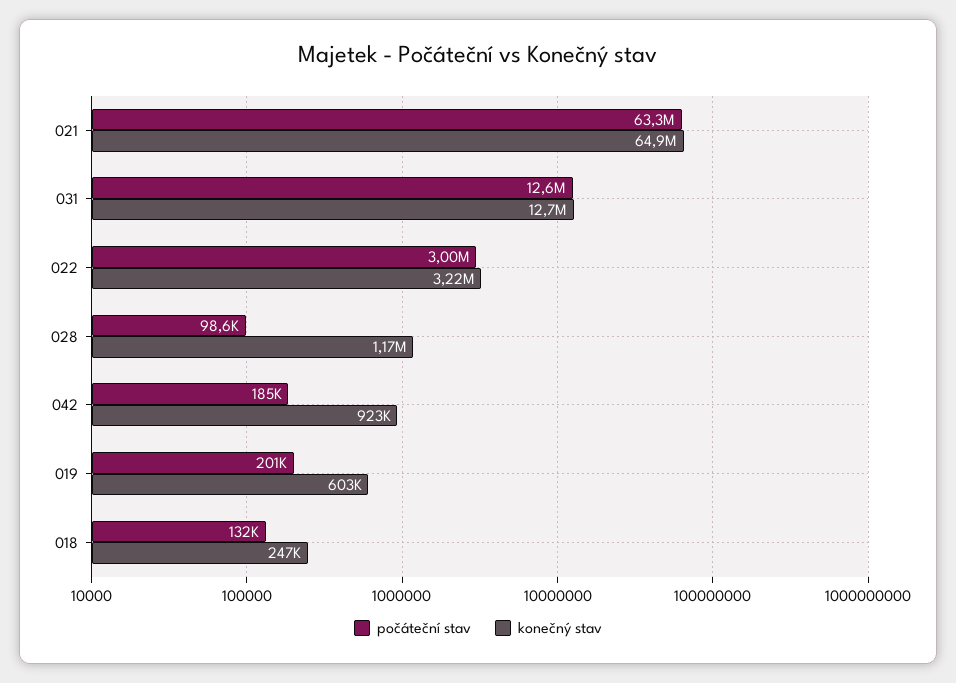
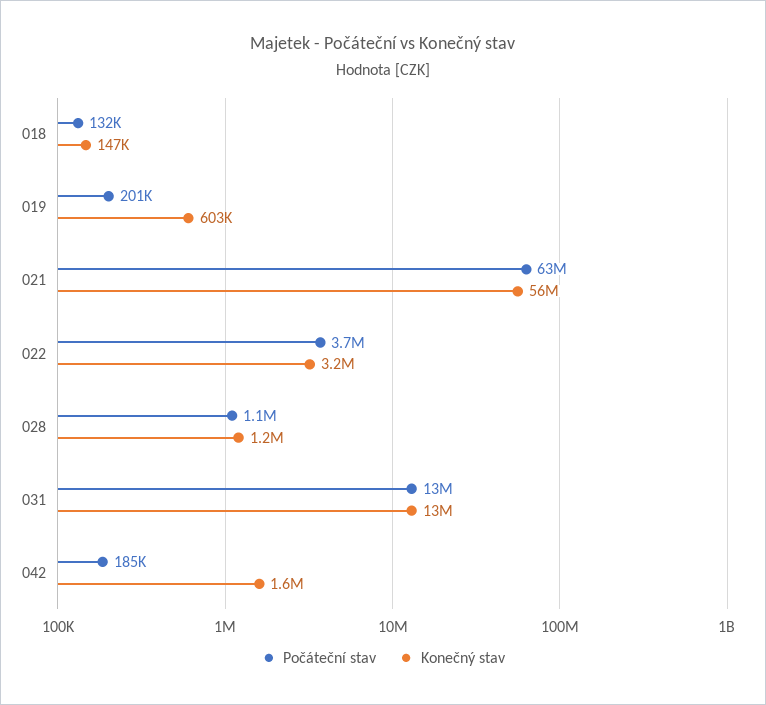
  {
    "počáteční stav": {
      "021": 63300000,
      "031": 12600000,
-     "022": 3000000,
+     "022": 3700000,
-     "028": 98600,
+     "028": 1100000,
      "042": 185000,
      "019": 201000,
      "018": 132000
    },
    "konečný stav": {
-     "021": 64900000,
+     "021": 56000000,
      "031": 12700000,
      "022": 3220000,
      "028": 1170000,
-     "042": 923000,
+     "042": 1600000,
      "019": 603000,
-     "018": 247000
+     "018": 147000
    }
  }

